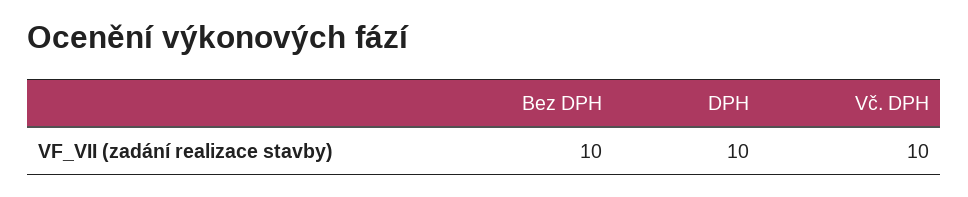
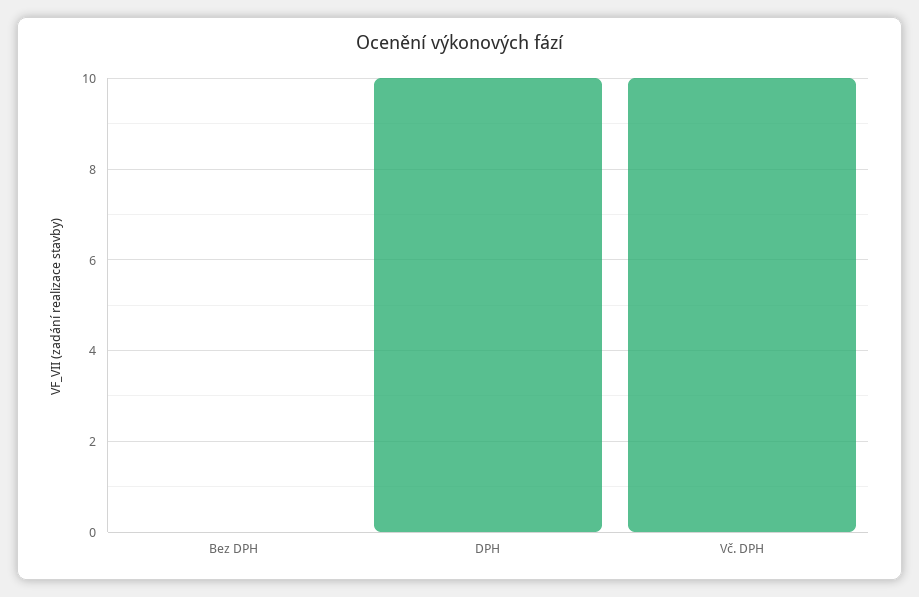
  {
-   "Bez DPH": 10,
+   "Bez DPH": 0,
    "DPH": 10,
    "Vč. DPH": 10
  }

